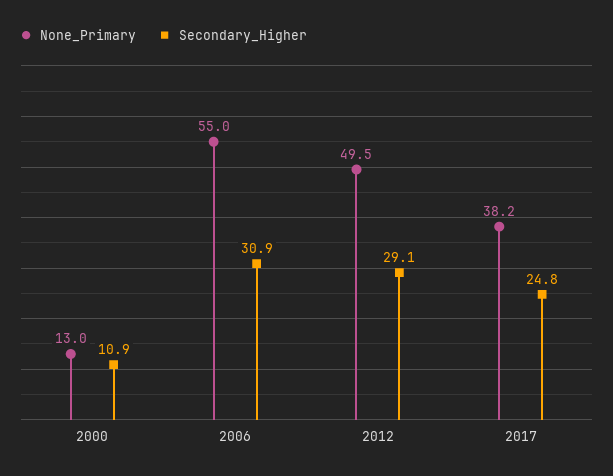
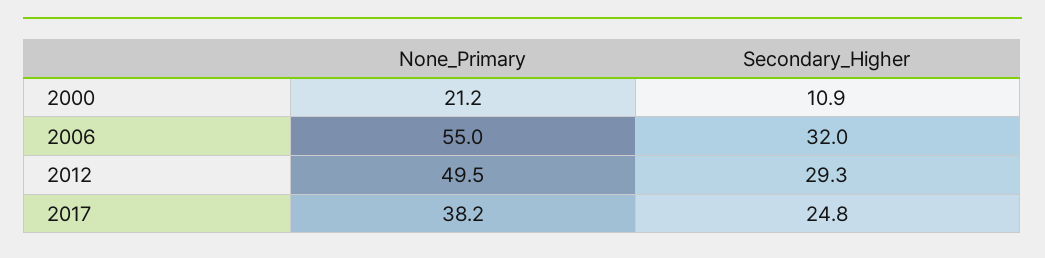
  {
    "None_Primary": {
-     "2000": 13,
+     "2000": 21.2,
      "2006": 55,
      "2012": 49.5,
      "2017": 38.2
    },
    "Secondary_Higher": {
      "2000": 10.9,
-     "2006": 30.9,
+     "2006": 32,
-     "2012": 29.1,
+     "2012": 29.3,
      "2017": 24.8
    }
  }

